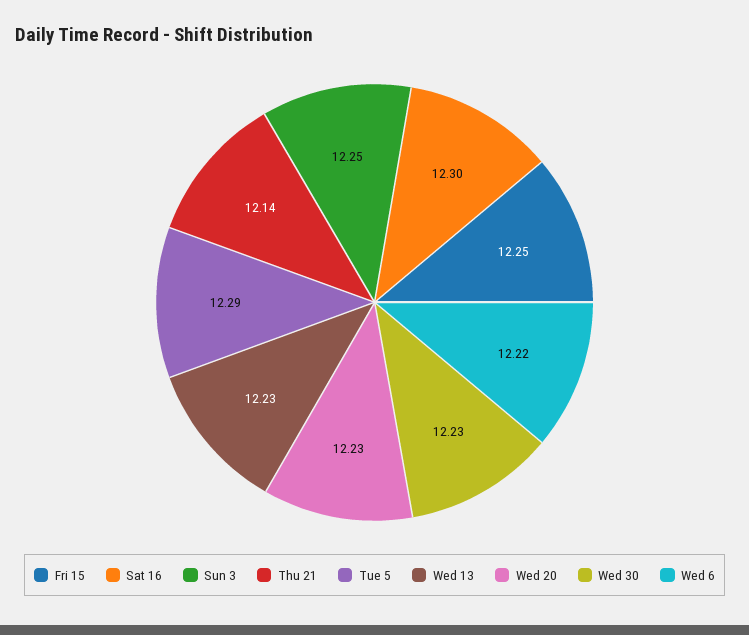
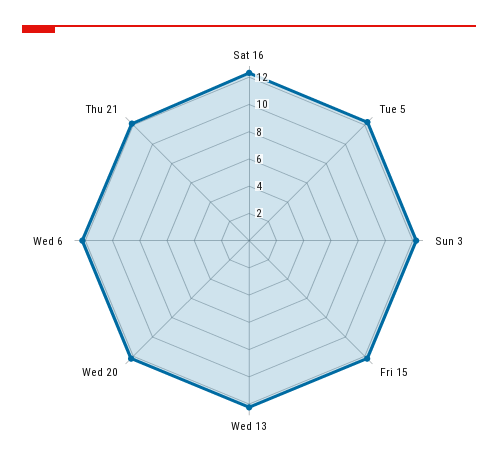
  {
    "Fri 15": 12.25,
    "Sat 16": 12.3,
    "Sun 3": 12.25,
    "Thu 21": 12.14,
    "Tue 5": 12.29,
    "Wed 13": 12.23,
    "Wed 20": 12.23,
-   "Wed 30": 12.23,
    "Wed 6": 12.22
  }

